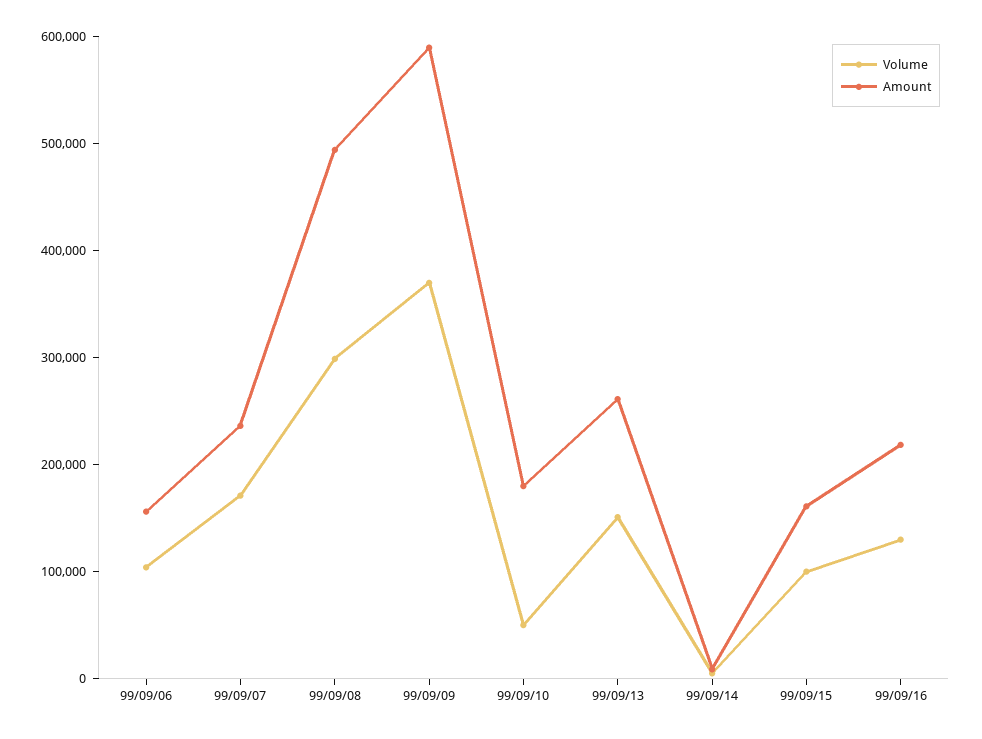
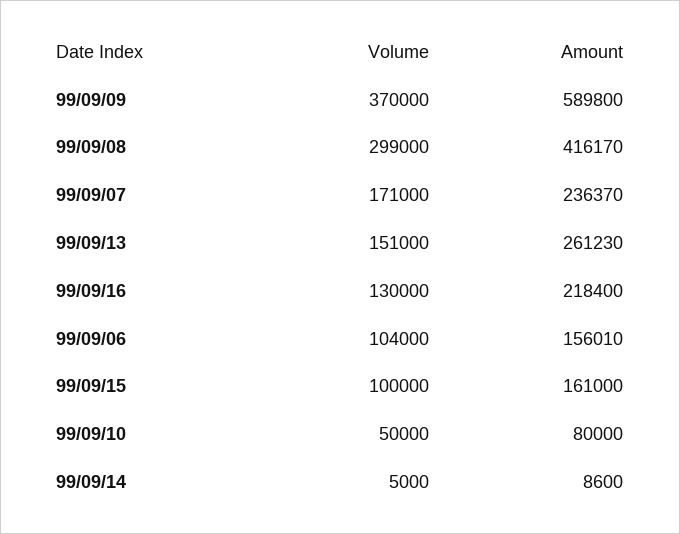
  {
    "Volume": {
      "99/09/06": 104000,
      "99/09/07": 171000,
      "99/09/08": 299000,
      "99/09/09": 370000,
      "99/09/10": 50000,
      "99/09/13": 151000,
      "99/09/14": 5000,
      "99/09/15": 100000,
      "99/09/16": 130000
    },
    "Amount": {
      "99/09/06": 156010,
      "99/09/07": 236370,
-     "99/09/08": 500000,
+     "99/09/08": 416170,
      "99/09/09": 589800,
-     "99/09/10": 180000,
+     "99/09/10": 80000,
      "99/09/13": 261230,
      "99/09/14": 8600,
      "99/09/15": 161000,
      "99/09/16": 218400
    }
  }

